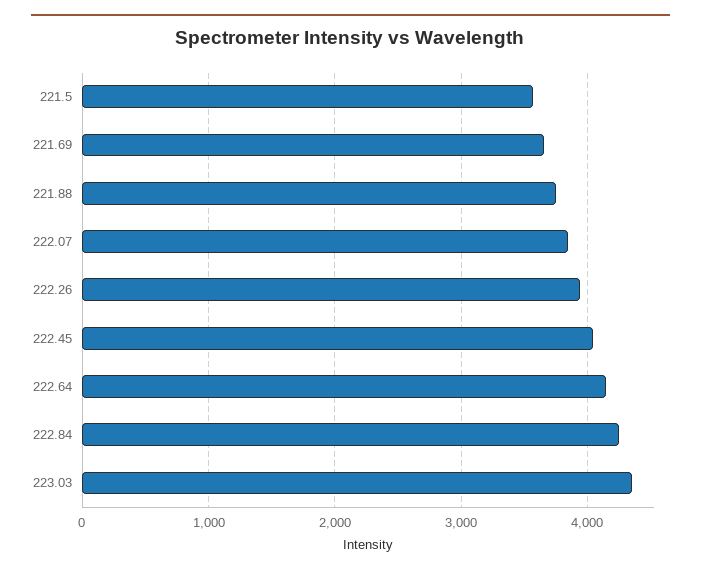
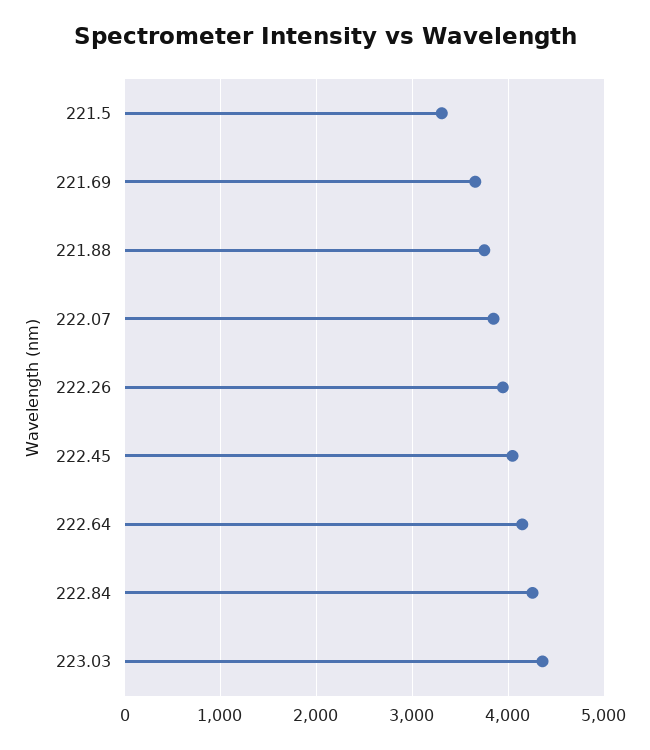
  {
-   "221.5": 3600,
+   "221.5": 3300,
    "221.69": 3700,
    "221.88": 3800,
    "222.07": 3800,
    "222.26": 3900,
    "222.45": 4000,
    "222.64": 4100,
    "222.84": 4300,
    "223.03": 4400
  }

